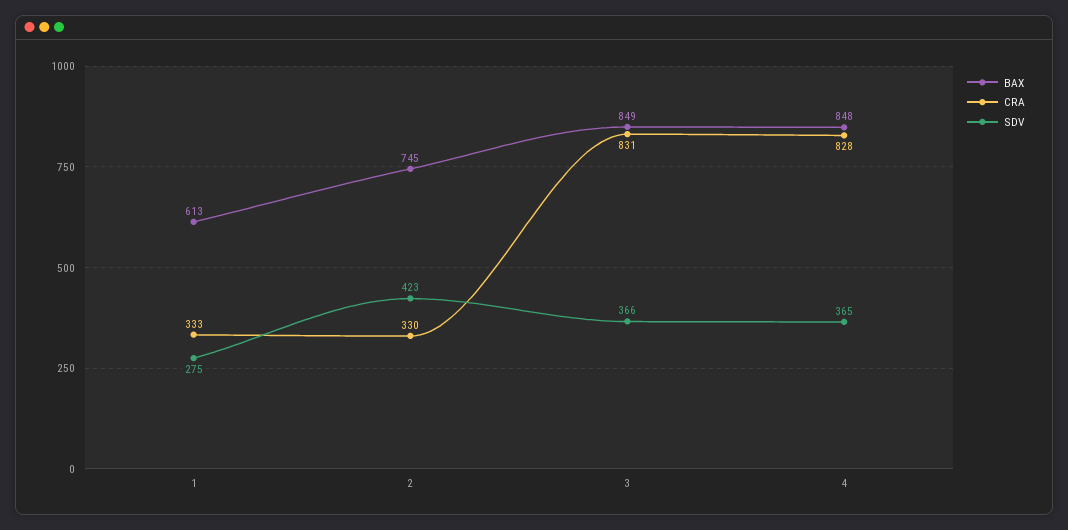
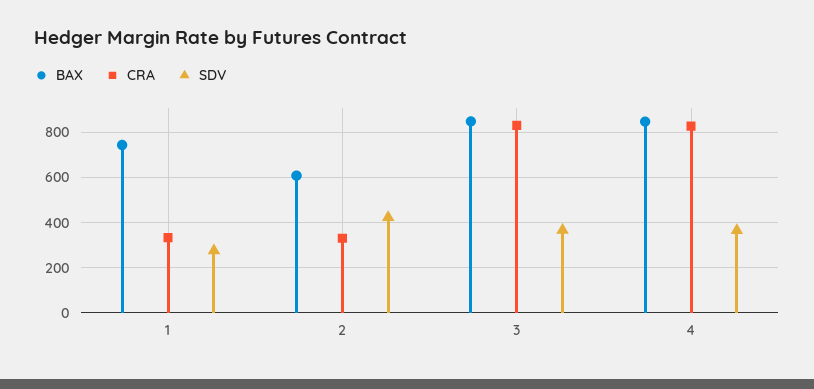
  {
    "BAX": {
-     "1": 613,
+     "1": 750,
-     "2": 745,
+     "2": 600,
      "3": 849,
      "4": 848
    },
    "CRA": {
      "1": 333,
      "2": 330,
      "3": 831,
      "4": 828
    },
    "SDV": {
      "1": 275,
      "2": 423,
      "3": 366,
      "4": 365
    }
  }

